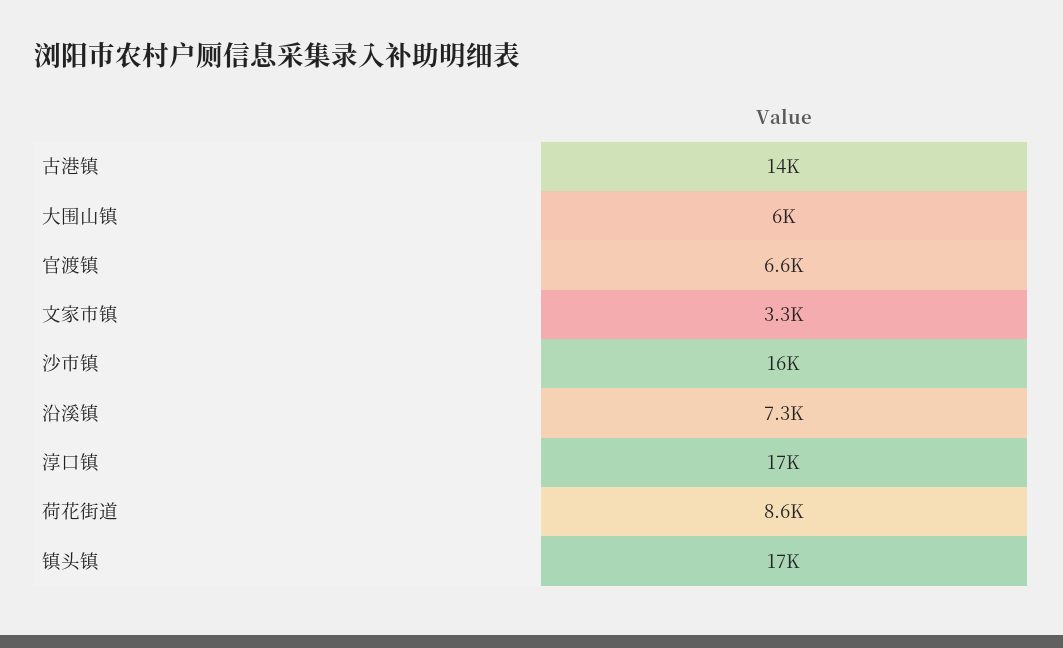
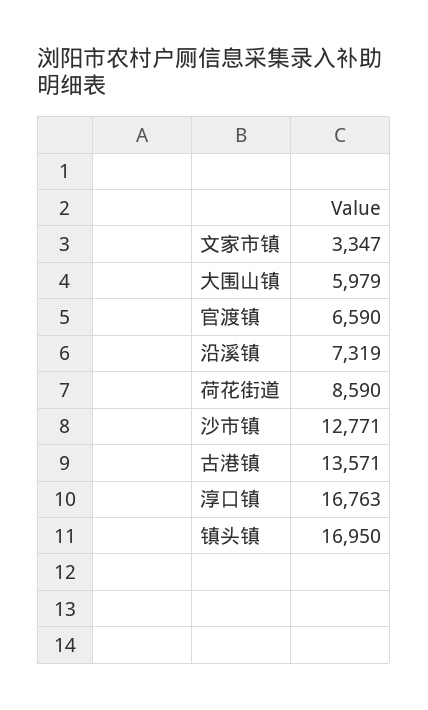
  {
    "古港镇": 13571,
    "大围山镇": 5979,
    "官渡镇": 6590,
    "文家市镇": 3347,
-   "沙市镇": 16000,
+   "沙市镇": 12771,
    "沿溪镇": 7319,
    "淳口镇": 16763,
    "荷花街道": 8590,
    "镇头镇": 16950
  }

